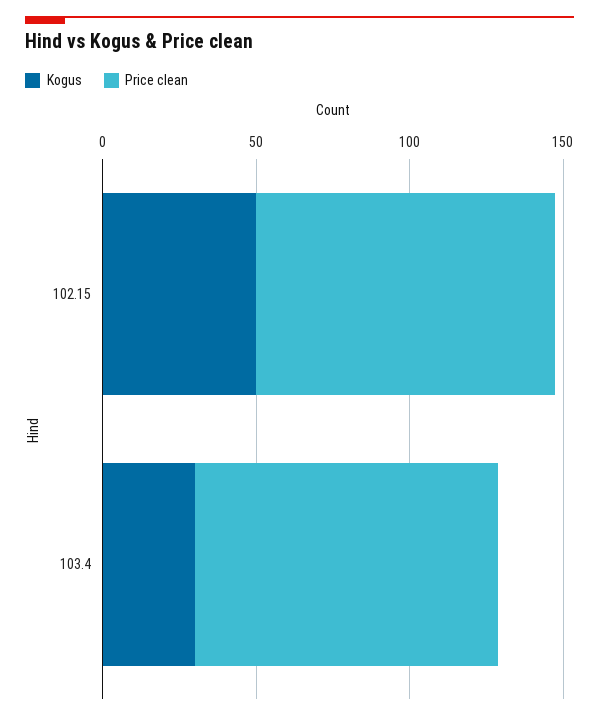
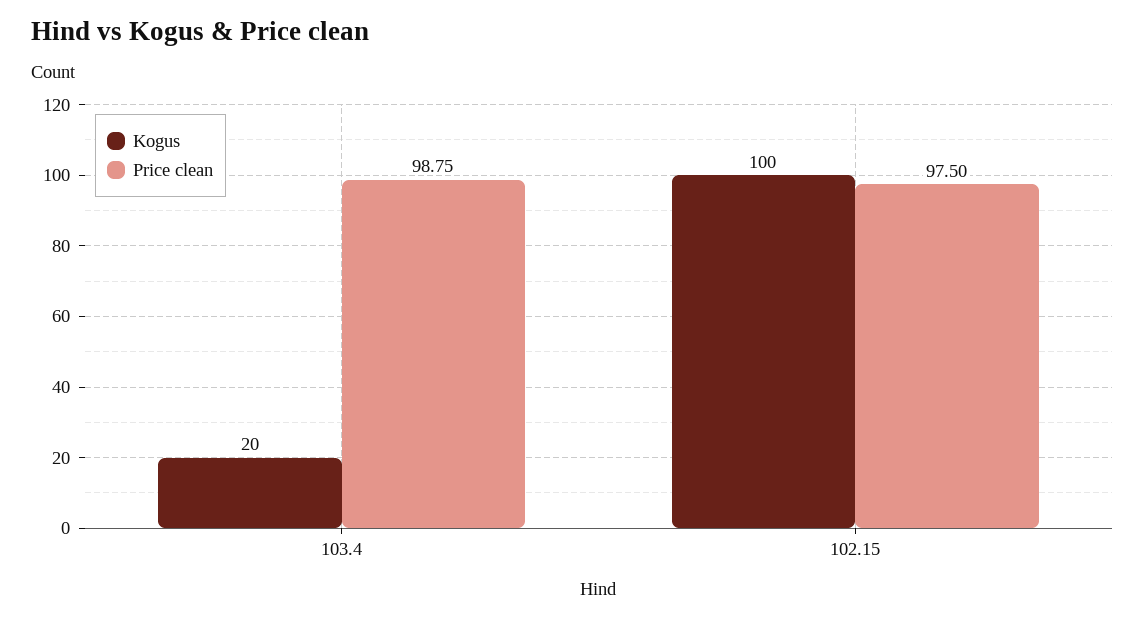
  {
    "Kogus": {
-     "102.15": 50,
+     "102.15": 100,
-     "103.4": 30
+     "103.4": 20
    },
    "Price clean": {
      "102.15": 97.5,
      "103.4": 98.75
    }
  }

